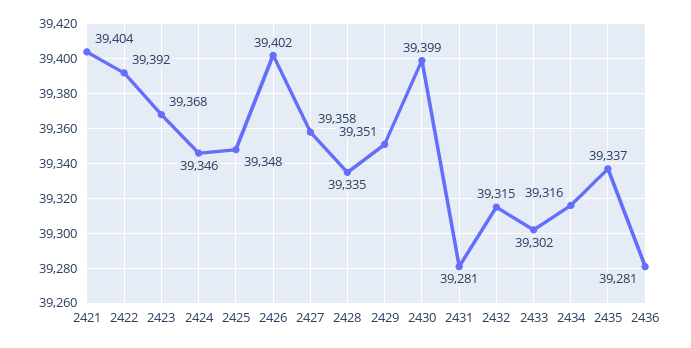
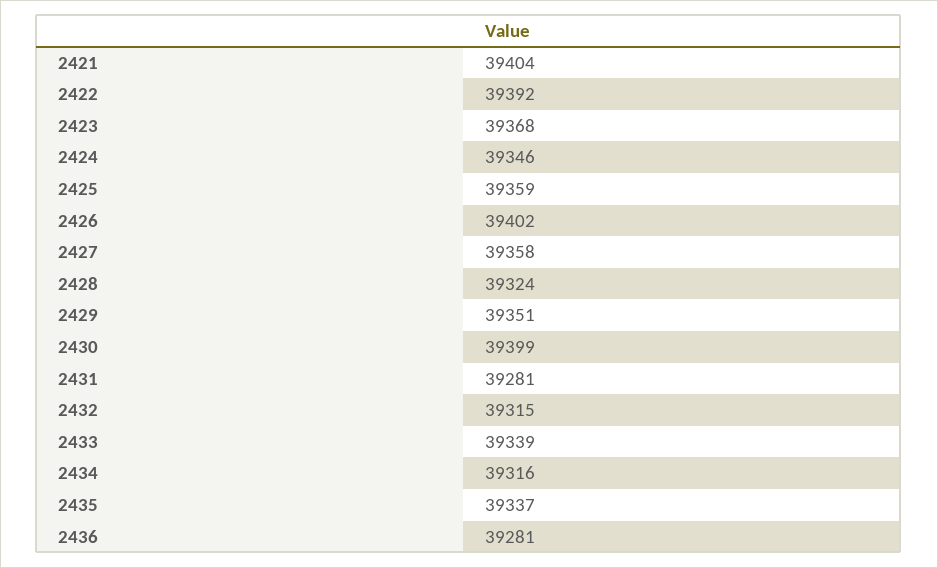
  {
    "2421": 39404,
    "2422": 39392,
    "2423": 39368,
    "2424": 39346,
-   "2425": 39348,
+   "2425": 39359,
    "2426": 39402,
    "2427": 39358,
-   "2428": 39335,
+   "2428": 39324,
    "2429": 39351,
    "2430": 39399,
    "2431": 39281,
    "2432": 39315,
-   "2433": 39302,
+   "2433": 39339,
    "2434": 39316,
    "2435": 39337,
    "2436": 39281
  }

